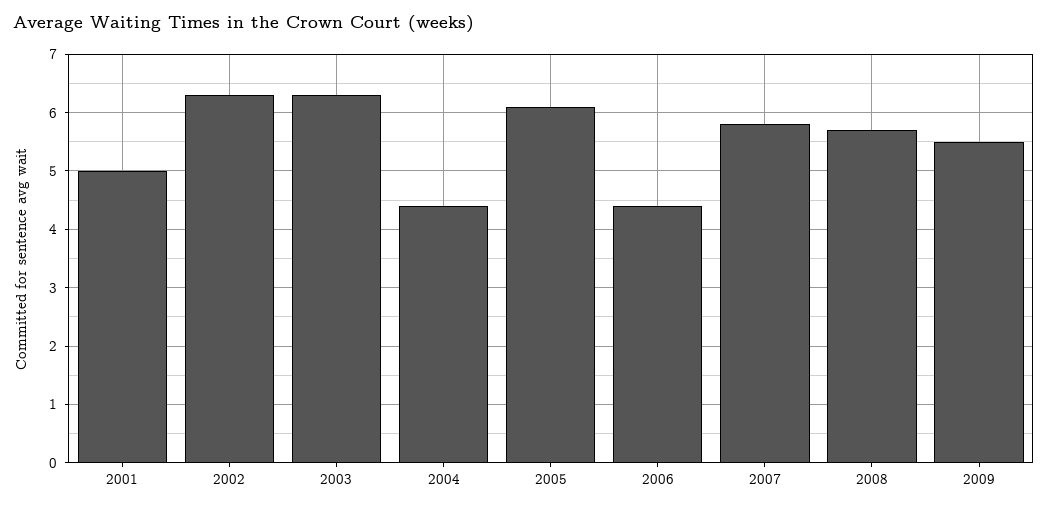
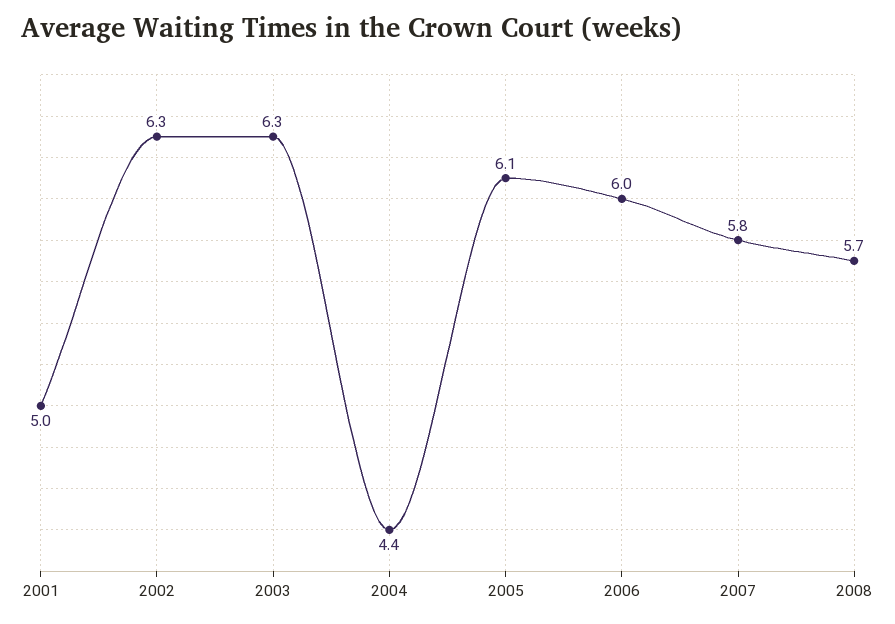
  {
    "2001": 5,
    "2002": 6.3,
    "2003": 6.3,
    "2004": 4.4,
    "2005": 6.1,
-   "2006": 4.5,
+   "2006": 6,
    "2007": 5.8,
-   "2008": 5.7,
+   "2008": 5.7
-   "2009": 5.5
  }

